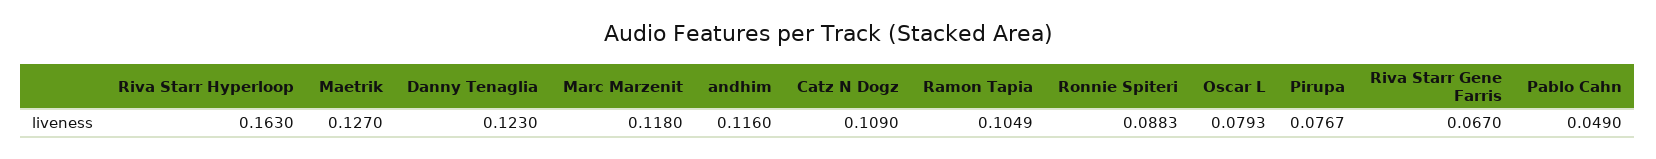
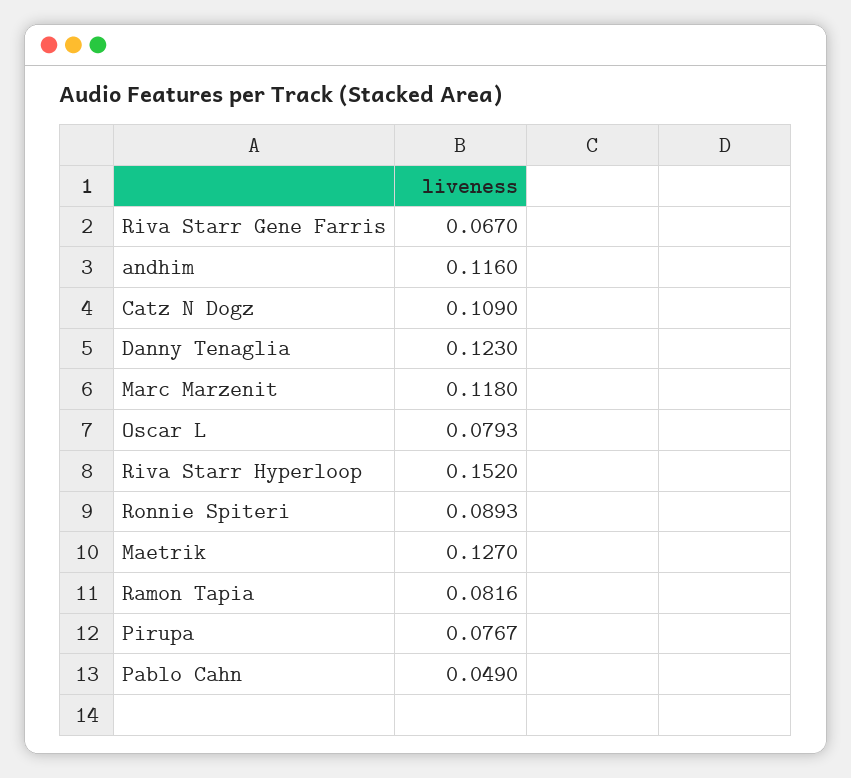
  {
-   "Riva Starr Hyperloop": 0.163,
+   "Riva Starr Hyperloop": 0.152,
    "Maetrik": 0.127,
    "Danny Tenaglia": 0.123,
    "Marc Marzenit": 0.118,
    "andhim": 0.116,
    "Catz N Dogz": 0.109,
-   "Ramon Tapia": 0.1049,
+   "Ramon Tapia": 0.0816,
-   "Ronnie Spiteri": 0.0883,
+   "Ronnie Spiteri": 0.0893,
    "Oscar L": 0.0793,
    "Pirupa": 0.0767,
    "Riva Starr Gene Farris": 0.067,
    "Pablo Cahn": 0.049
  }

